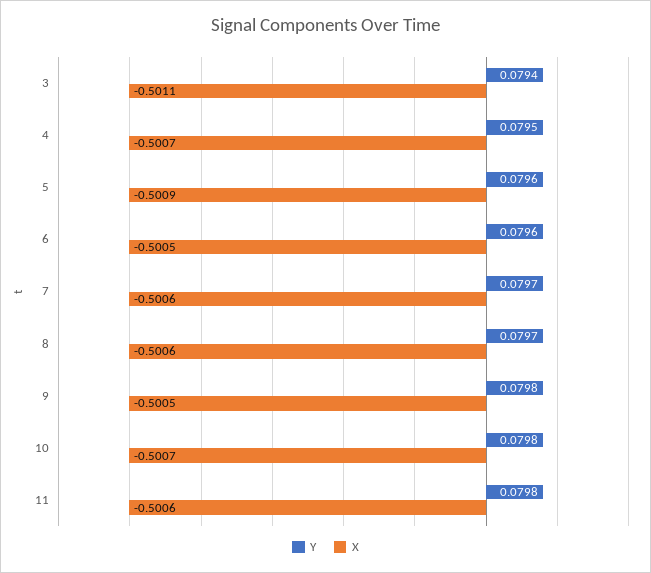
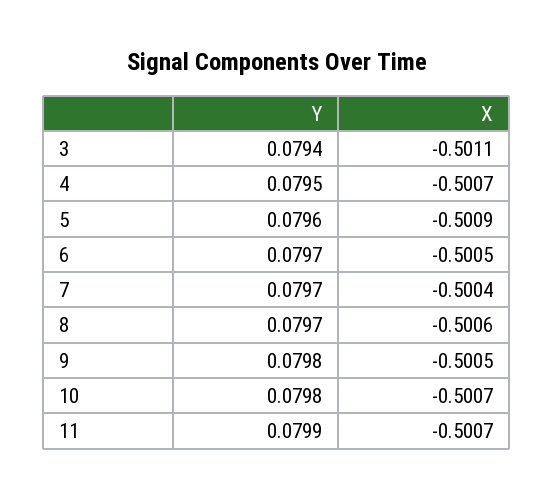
  {
    "Y": {
      "3": 0.0794,
      "4": 0.0795,
      "5": 0.0796,
-     "6": 0.0796,
+     "6": 0.0797,
      "7": 0.0797,
      "8": 0.0797,
      "9": 0.0798,
      "10": 0.0798,
-     "11": 0.0798
+     "11": 0.0799
    },
    "X": {
      "3": -0.5011,
      "4": -0.5007,
      "5": -0.5009,
      "6": -0.5005,
-     "7": -0.5006,
+     "7": -0.5004,
      "8": -0.5006,
      "9": -0.5005,
      "10": -0.5007,
-     "11": -0.5006
+     "11": -0.5007
    }
  }

